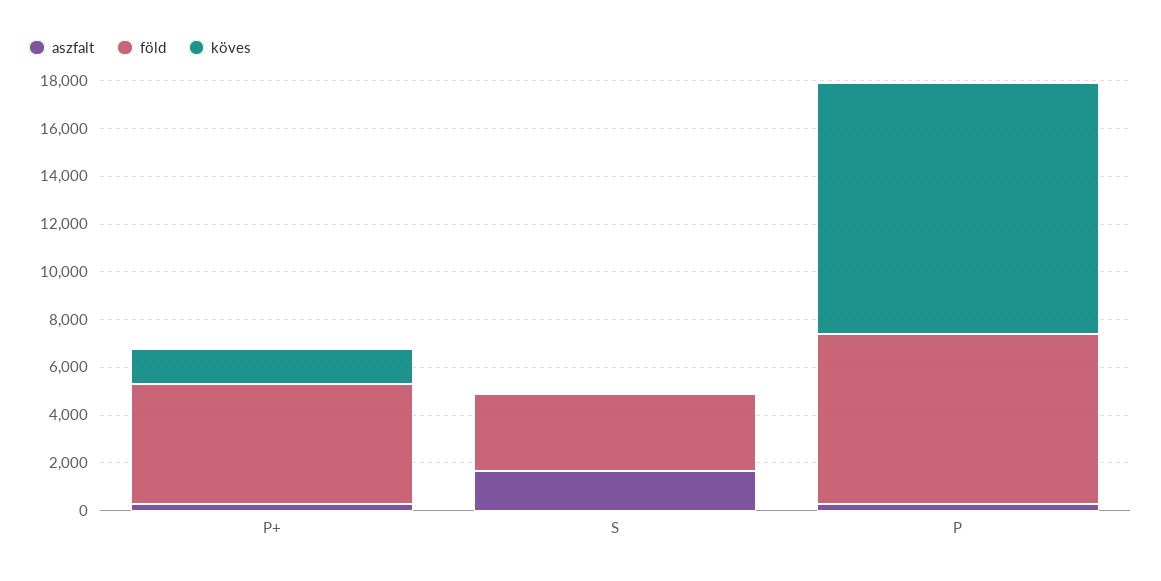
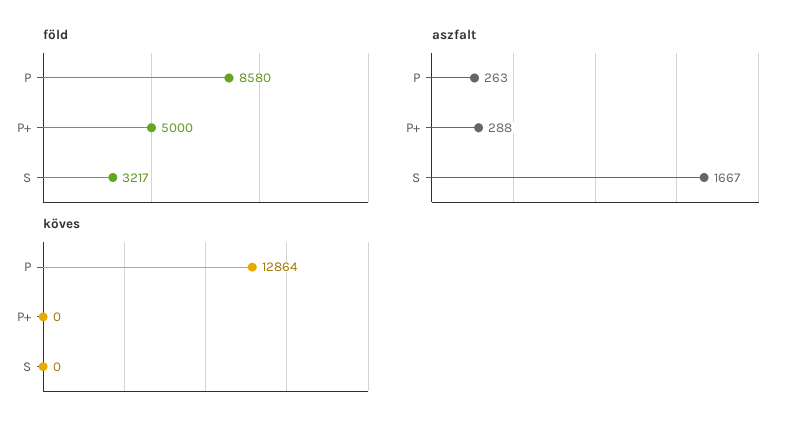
  {
    "aszfalt": {
      "P+": 288,
      "S": 1667,
      "P": 263
    },
    "föld": {
      "P+": 5000,
      "S": 3217,
-     "P": 7000
+     "P": 8580
    },
    "köves": {
-     "P+": 1500,
+     "P+": 0,
      "S": 0,
-     "P": 10500
+     "P": 12864
    }
  }

